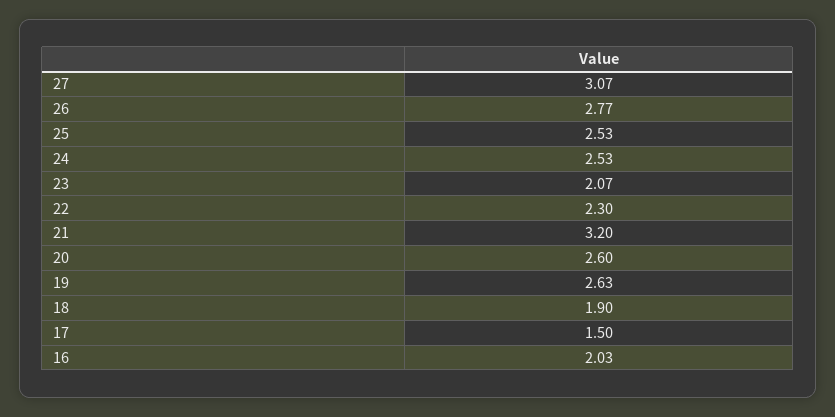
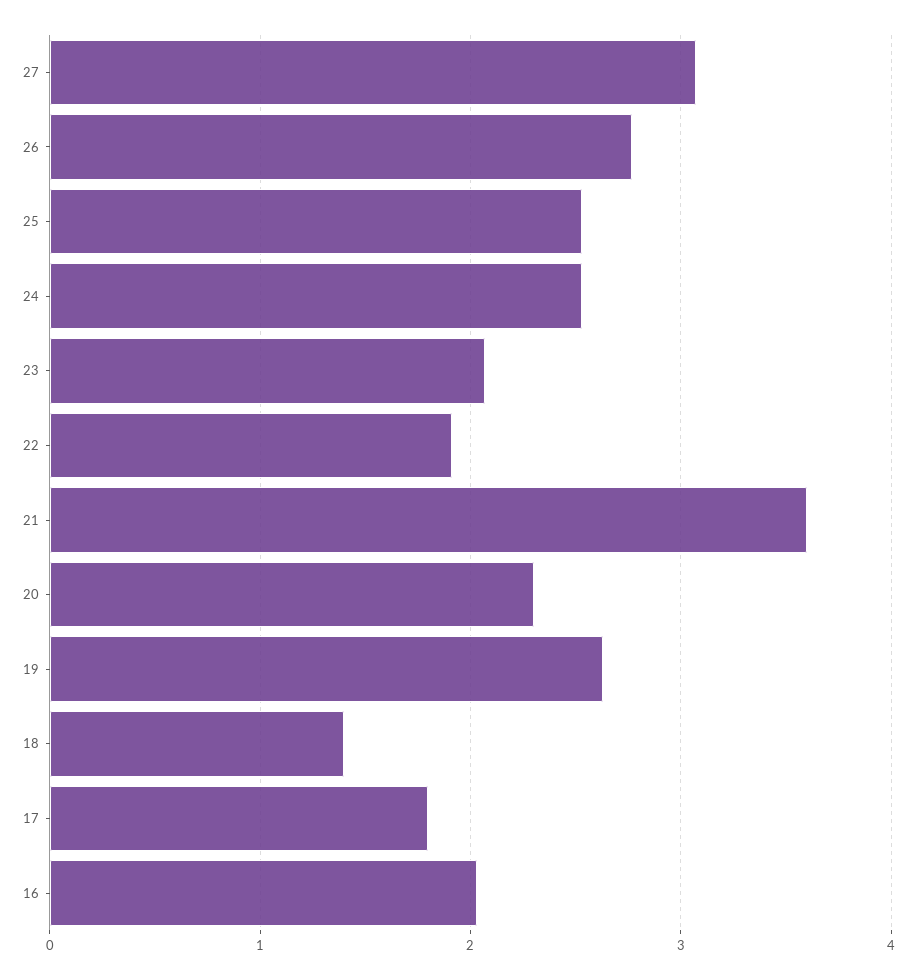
  {
    "27": 3.07,
    "26": 2.77,
    "25": 2.53,
    "24": 2.53,
    "23": 2.07,
-   "22": 2.3,
+   "22": 1.9,
-   "21": 3.2,
+   "21": 3.6,
-   "20": 2.6,
+   "20": 2.3,
    "19": 2.63,
-   "18": 1.9,
+   "18": 1.4,
-   "17": 1.5,
+   "17": 1.8,
    "16": 2.03
  }

